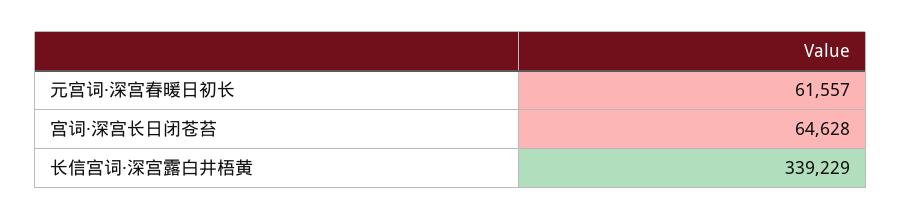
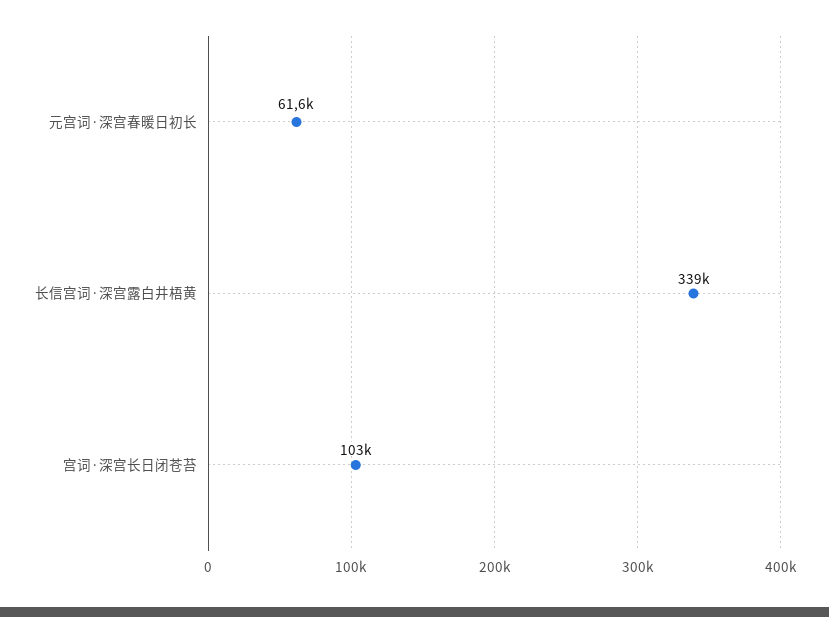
  {
    "元宫词·深宫春暖日初长": 61557,
-   "宫词·深宫长日闭苍苔": 64628,
+   "宫词·深宫长日闭苍苔": 103000,
    "长信宫词·深宫露白井梧黄": 339229
  }

